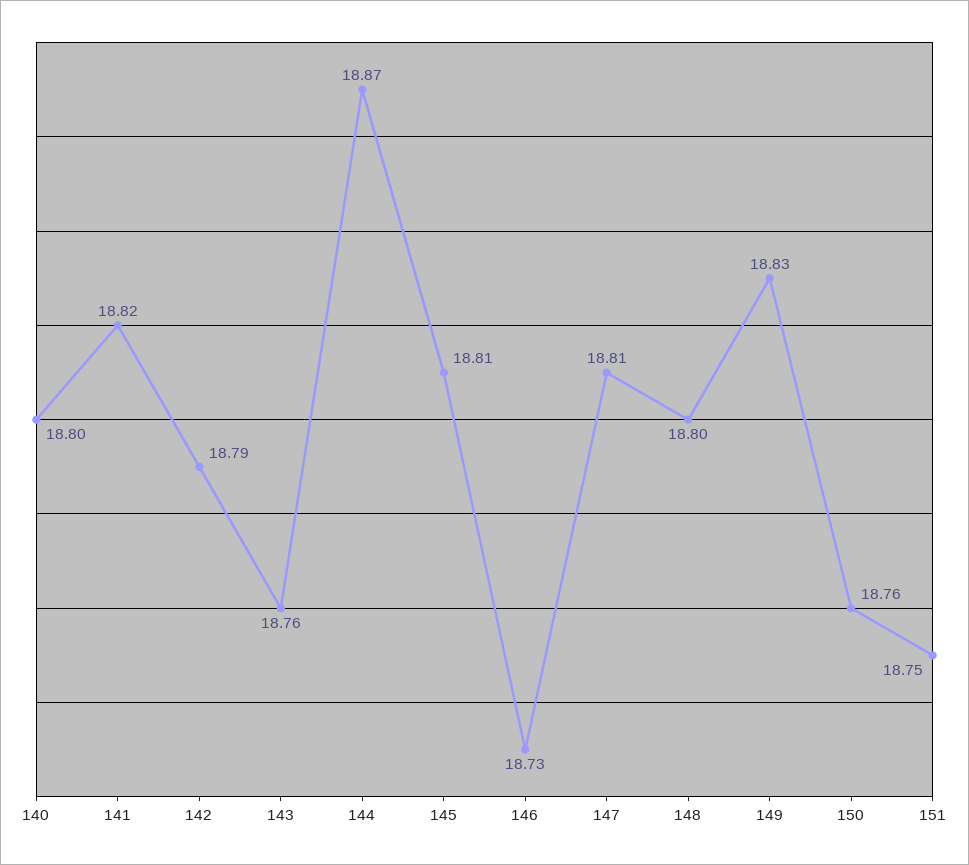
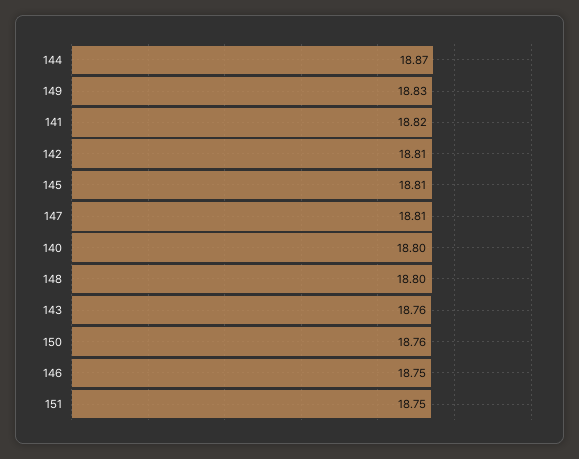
  {
    "140": 18.8,
    "141": 18.82,
-   "142": 18.79,
+   "142": 18.81,
    "143": 18.76,
    "144": 18.87,
    "145": 18.81,
-   "146": 18.73,
+   "146": 18.75,
    "147": 18.81,
    "148": 18.8,
    "149": 18.83,
    "150": 18.76,
    "151": 18.75
  }

